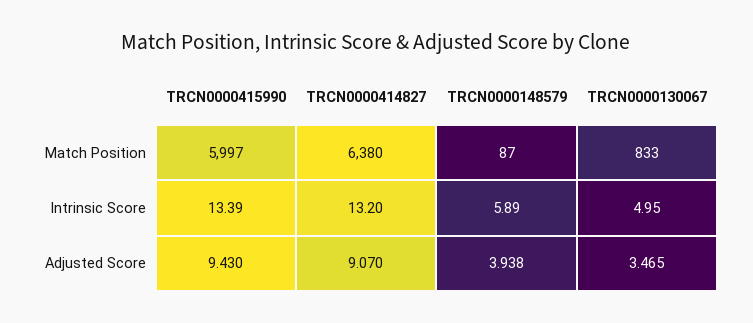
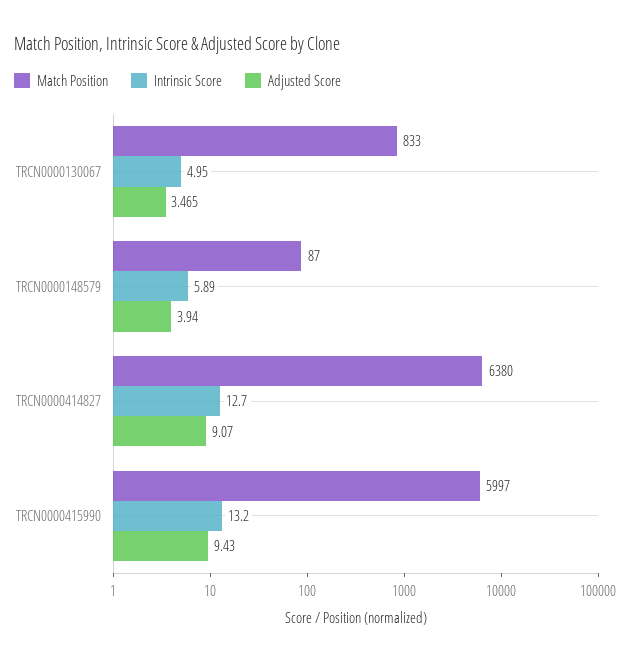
  {
    "Match Position": {
      "TRCN0000415990": 5997,
      "TRCN0000414827": 6380,
      "TRCN0000148579": 87,
      "TRCN0000130067": 833
    },
    "Intrinsic Score": {
-     "TRCN0000415990": 13.39,
+     "TRCN0000415990": 13.2,
-     "TRCN0000414827": 13.2,
+     "TRCN0000414827": 12.7,
      "TRCN0000148579": 5.89,
      "TRCN0000130067": 4.95
    },
    "Adjusted Score": {
      "TRCN0000415990": 9.43,
      "TRCN0000414827": 9.07,
-     "TRCN0000148579": 3.938,
+     "TRCN0000148579": 3.94,
      "TRCN0000130067": 3.465
    }
  }

